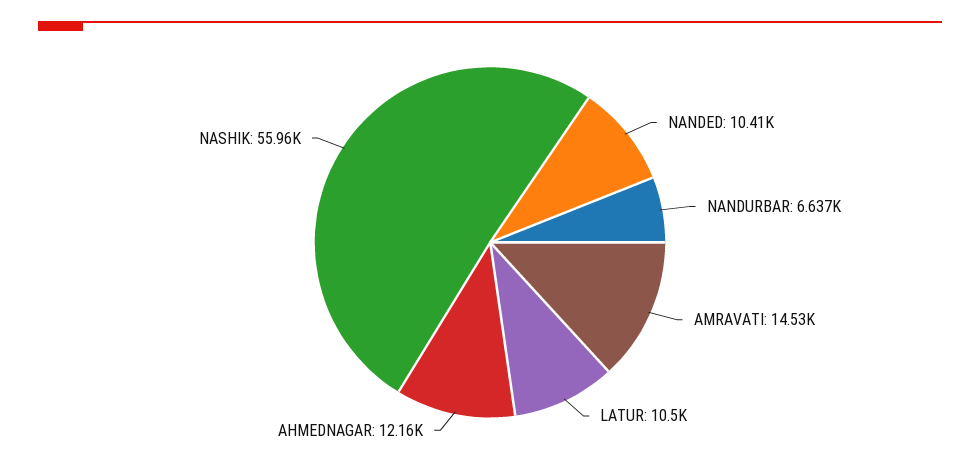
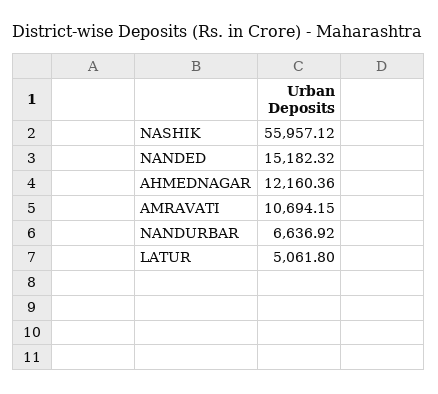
  {
-   "NANDED": 10410,
+   "NANDED": 15182.32,
    "NANDURBAR": 6636.92,
-   "AMRAVATI": 14530,
+   "AMRAVATI": 10694.15,
-   "LATUR": 10500,
+   "LATUR": 5061.8,
    "AHMEDNAGAR": 12160.36,
    "NASHIK": 55957.12
  }

